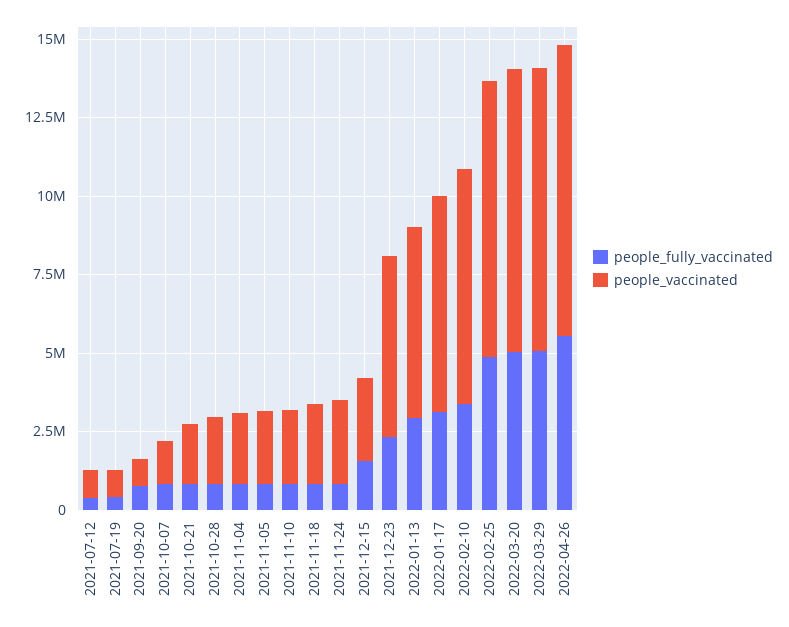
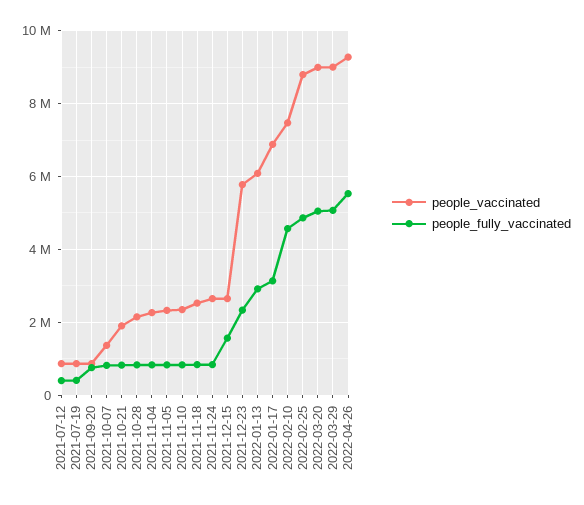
  {
    "people_fully_vaccinated": {
      "2021-07-12": 400000,
      "2021-07-19": 400000,
      "2021-09-20": 800000,
      "2021-10-07": 800000,
      "2021-10-21": 800000,
      "2021-10-28": 800000,
      "2021-11-04": 800000,
      "2021-11-05": 800000,
      "2021-11-10": 800000,
      "2021-11-18": 800000,
      "2021-11-24": 800000,
      "2021-12-15": 1600000,
      "2021-12-23": 2400000,
      "2022-01-13": 3000000,
      "2022-01-17": 3200000,
-     "2022-02-10": 3500000,
+     "2022-02-10": 4600000,
      "2022-02-25": 4800000,
      "2022-03-20": 5000000,
      "2022-03-29": 5000000,
      "2022-04-26": 5600000
    },
    "people_vaccinated": {
      "2021-07-12": 800000,
      "2021-07-19": 800000,
      "2021-09-20": 800000,
      "2021-10-07": 1400000,
      "2021-10-21": 2000000,
      "2021-10-28": 2200000,
      "2021-11-04": 2200000,
      "2021-11-05": 2400000,
      "2021-11-10": 2400000,
      "2021-11-18": 2600000,
      "2021-11-24": 2600000,
      "2021-12-15": 2600000,
      "2021-12-23": 5800000,
      "2022-01-13": 6000000,
      "2022-01-17": 6800000,
      "2022-02-10": 7400000,
      "2022-02-25": 8800000,
      "2022-03-20": 9000000,
      "2022-03-29": 9000000,
      "2022-04-26": 9200000
    }
  }

